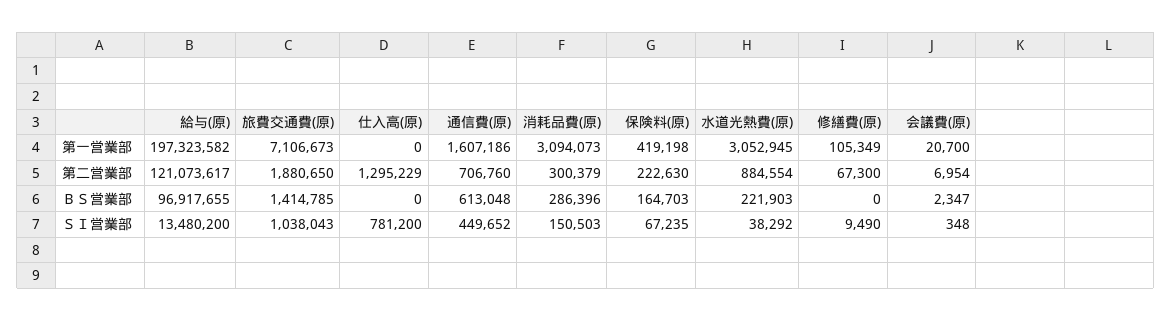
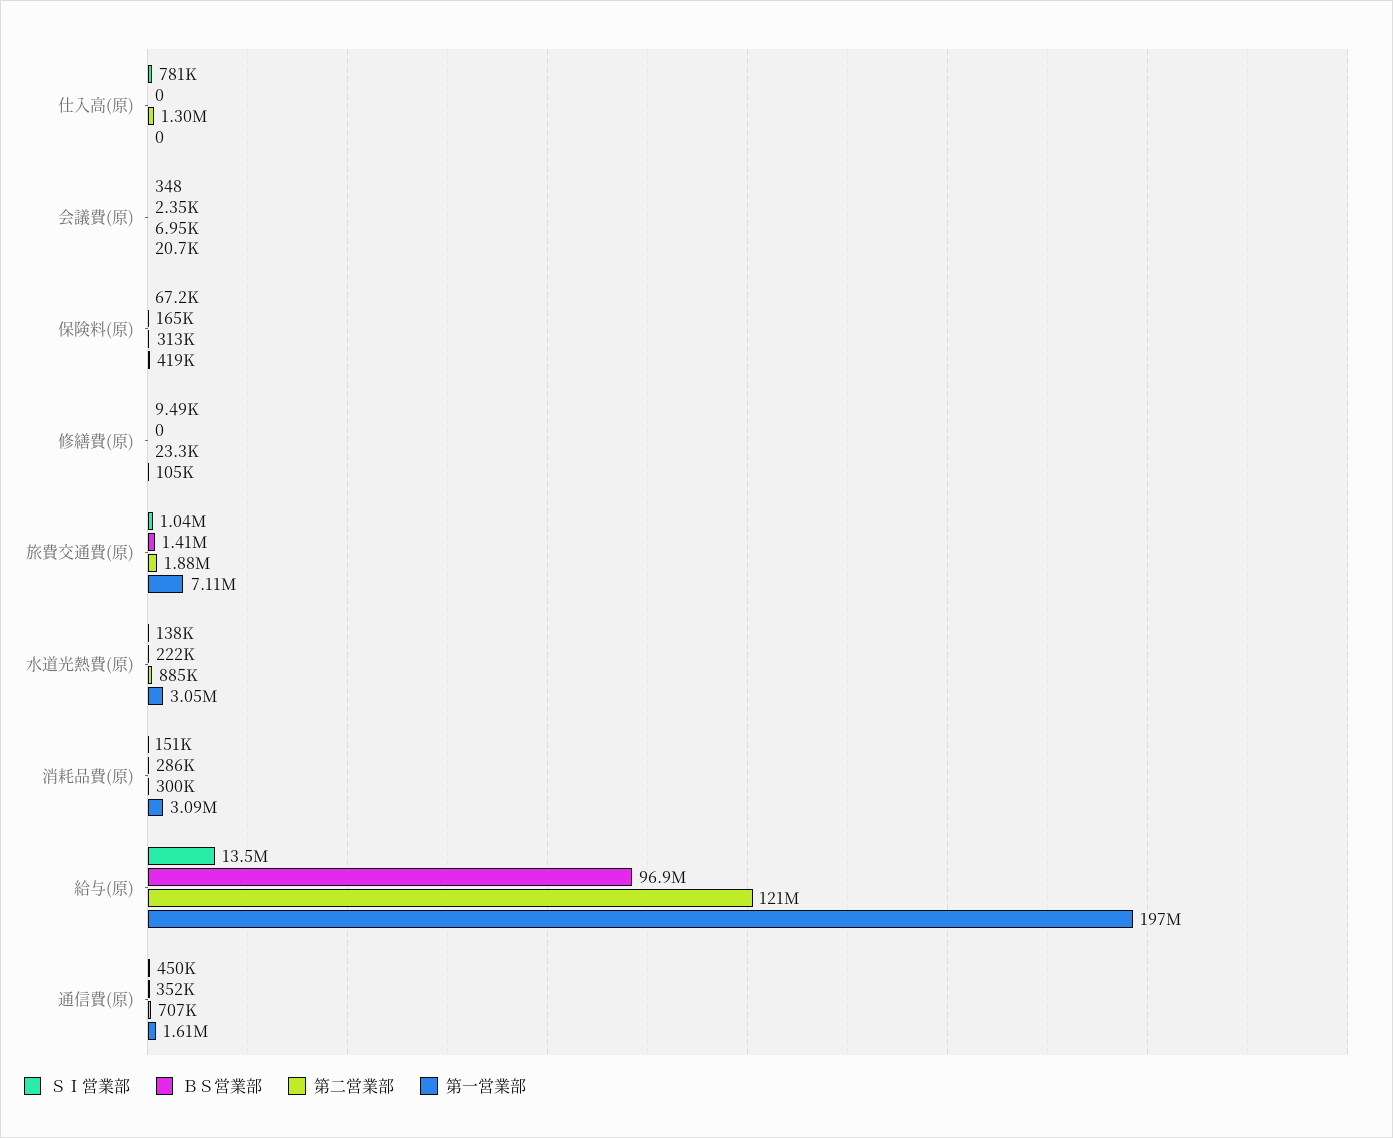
  {
    "第一営業部": {
      "給与(原)": 197323582,
      "旅費交通費(原)": 7106673,
      "仕入高(原)": 0,
      "通信費(原)": 1607186,
      "消耗品費(原)": 3094073,
      "保険料(原)": 419198,
      "水道光熱費(原)": 3052945,
      "修繕費(原)": 105349,
      "会議費(原)": 20700
    },
    "第二営業部": {
      "給与(原)": 121073617,
      "旅費交通費(原)": 1880650,
      "仕入高(原)": 1295229,
      "通信費(原)": 706760,
      "消耗品費(原)": 300379,
-     "保険料(原)": 222630,
+     "保険料(原)": 313000,
      "水道光熱費(原)": 884554,
-     "修繕費(原)": 67300,
+     "修繕費(原)": 23300,
      "会議費(原)": 6954
    },
    "ＢＳ営業部": {
      "給与(原)": 96917655,
      "旅費交通費(原)": 1414785,
      "仕入高(原)": 0,
-     "通信費(原)": 613048,
+     "通信費(原)": 352000,
      "消耗品費(原)": 286396,
      "保険料(原)": 164703,
      "水道光熱費(原)": 221903,
      "修繕費(原)": 0,
      "会議費(原)": 2347
    },
    "ＳＩ営業部": {
      "給与(原)": 13480200,
      "旅費交通費(原)": 1038043,
      "仕入高(原)": 781200,
      "通信費(原)": 449652,
      "消耗品費(原)": 150503,
      "保険料(原)": 67235,
-     "水道光熱費(原)": 38292,
+     "水道光熱費(原)": 138000,
      "修繕費(原)": 9490,
      "会議費(原)": 348
    }
  }

